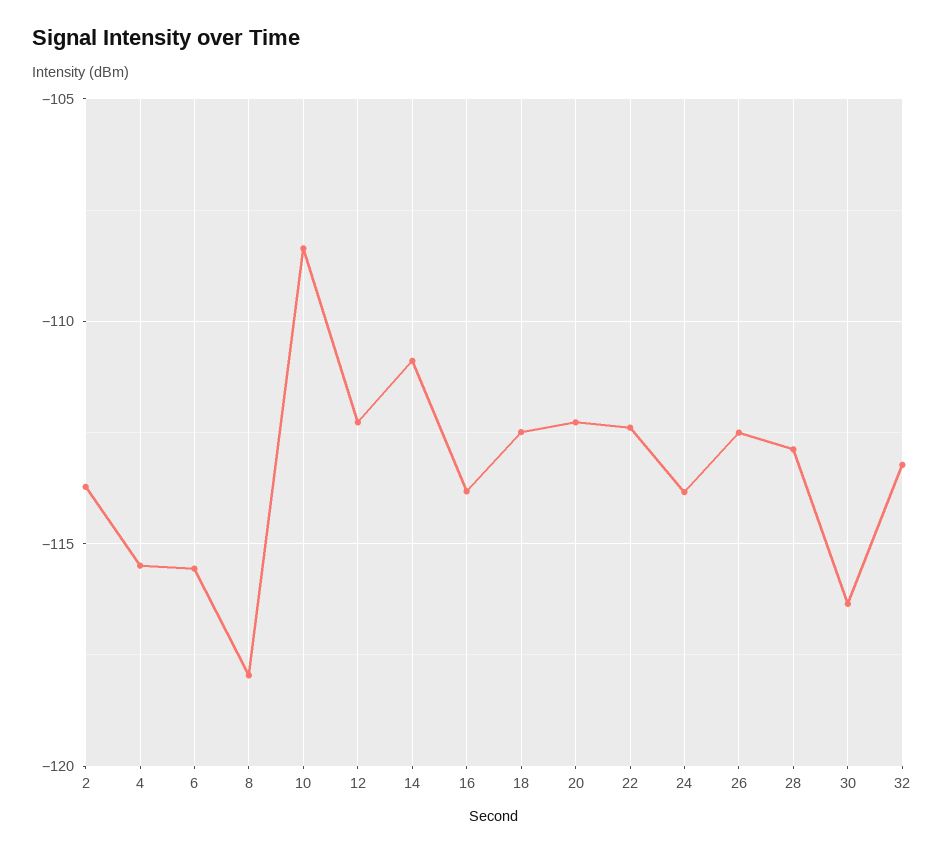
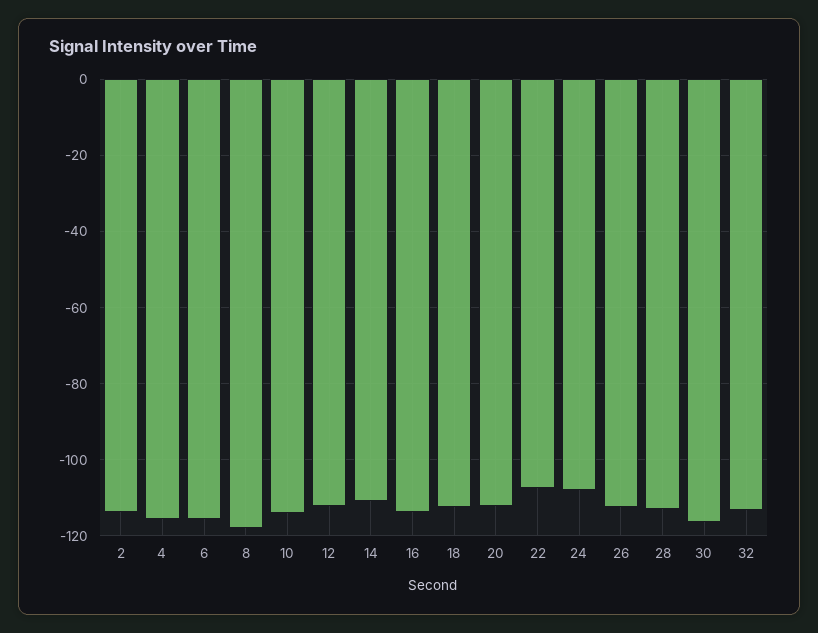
  {
    "2": -113.5,
    "4": -115.5,
    "6": -115.5,
    "8": -118,
-   "10": -108.5,
+   "10": -114,
    "12": -112.5,
    "14": -111,
    "16": -114,
    "18": -112.5,
    "20": -112.5,
-   "22": -112.5,
+   "22": -108,
-   "24": -114,
+   "24": -108,
    "26": -112.5,
    "28": -113,
    "30": -116.5,
    "32": -113
  }

